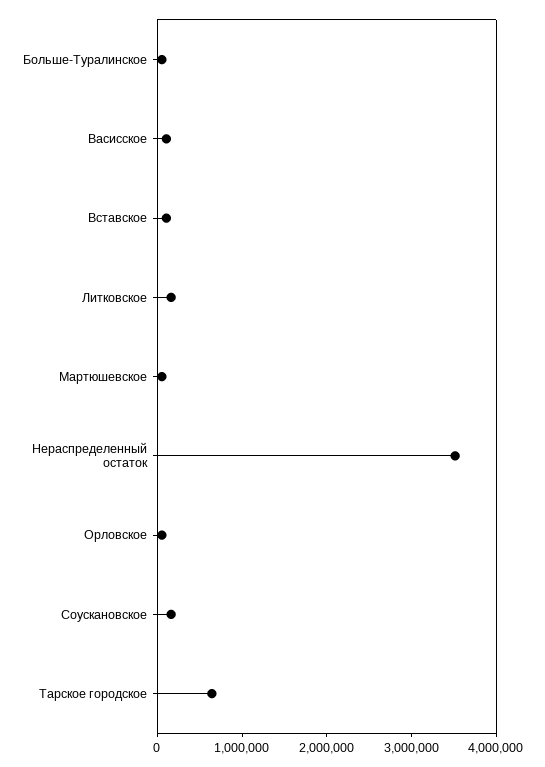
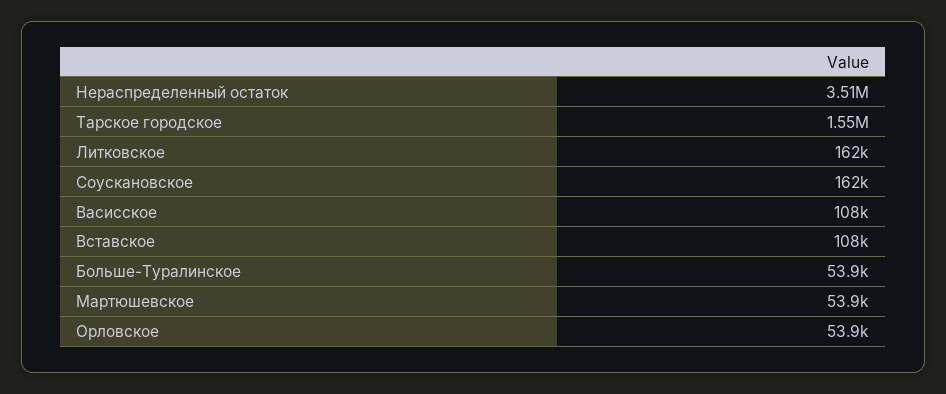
  {
    "Больше-Туралинское": 53900,
    "Васисское": 108000,
    "Вставское": 108000,
    "Литковское": 162000,
    "Мартюшевское": 53900,
    "Нераспределенный остаток": 3510000,
    "Орловское": 53900,
    "Соускановское": 162000,
-   "Тарское городское": 600000
+   "Тарское городское": 1550000
  }

